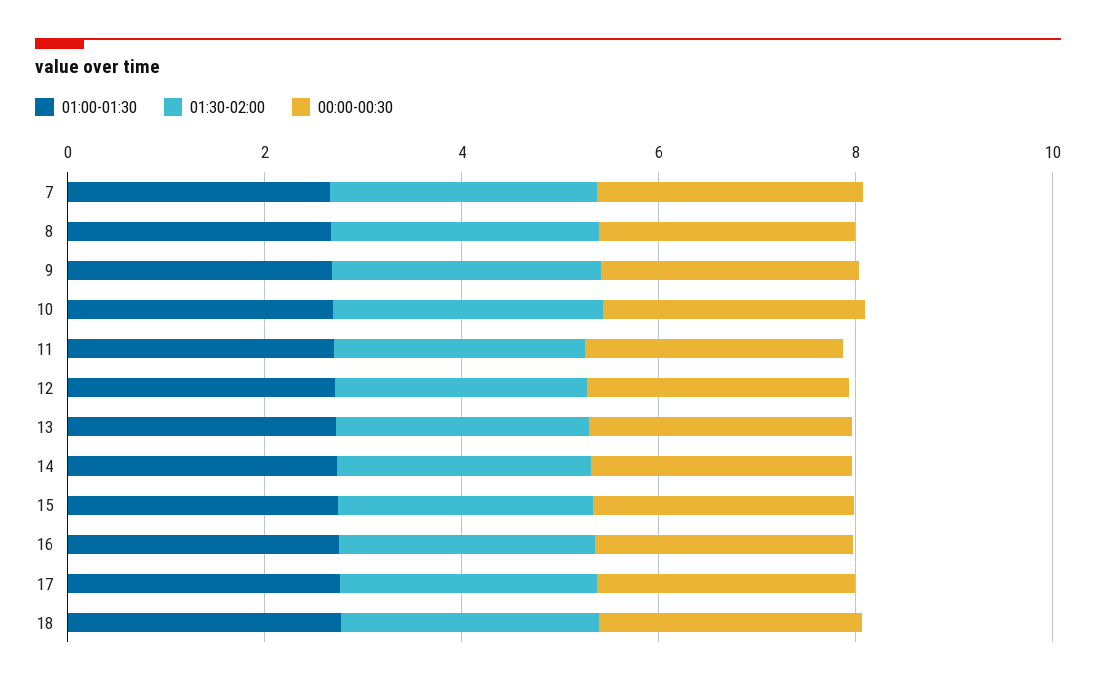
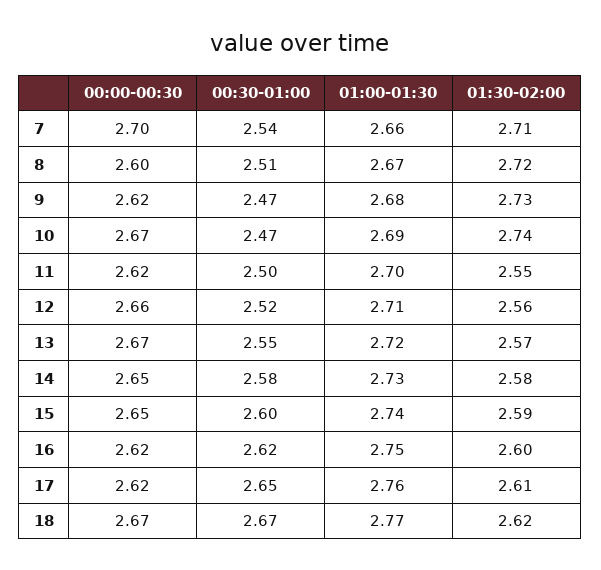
  {
    "01:00-01:30": {
      "7": 2.66,
      "8": 2.67,
      "9": 2.68,
      "10": 2.69,
      "11": 2.7,
      "12": 2.71,
      "13": 2.72,
      "14": 2.73,
      "15": 2.74,
      "16": 2.75,
      "17": 2.76,
      "18": 2.77
    },
    "01:30-02:00": {
      "7": 2.71,
      "8": 2.72,
      "9": 2.73,
      "10": 2.74,
      "11": 2.55,
      "12": 2.56,
      "13": 2.57,
      "14": 2.58,
      "15": 2.59,
      "16": 2.6,
      "17": 2.61,
      "18": 2.62
    },
    "00:00-00:30": {
      "7": 2.7,
      "8": 2.6,
      "9": 2.62,
      "10": 2.67,
      "11": 2.62,
      "12": 2.66,
      "13": 2.67,
      "14": 2.65,
      "15": 2.65,
      "16": 2.62,
      "17": 2.62,
      "18": 2.67
-   }
+   },
+   "00:30-01:00": {
+     "7": 2.54,
+     "8": 2.51,
+     "9": 2.47,
+     "10": 2.47,
+     "11": 2.5,
+     "12": 2.52,
+     "13": 2.55,
+     "14": 2.58,
+     "15": 2.6,
+     "16": 2.62,
+     "17": 2.65,
+     "18": 2.67
+   }
  }

